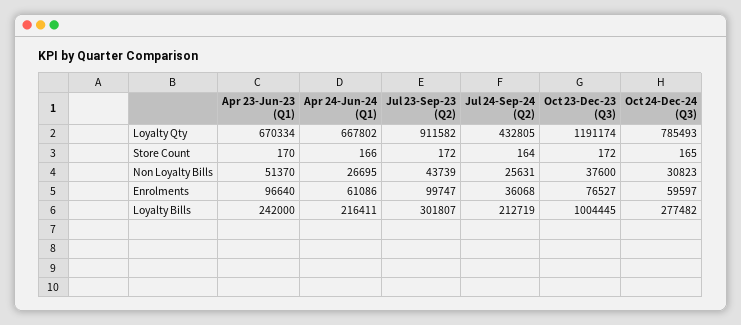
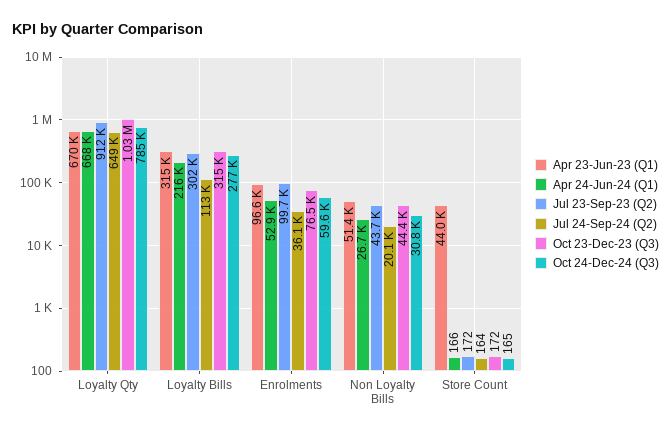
  {
    "Apr 23-Jun-23 (Q1)": {
      "Loyalty Qty": 670334,
-     "Store Count": 170,
+     "Store Count": 44000,
      "Non Loyalty Bills": 51370,
      "Enrolments": 96640,
-     "Loyalty Bills": 242000
+     "Loyalty Bills": 315000
    },
    "Apr 24-Jun-24 (Q1)": {
      "Loyalty Qty": 667802,
      "Store Count": 166,
      "Non Loyalty Bills": 26695,
-     "Enrolments": 61086,
+     "Enrolments": 52900,
      "Loyalty Bills": 216411
    },
    "Jul 23-Sep-23 (Q2)": {
      "Loyalty Qty": 911582,
      "Store Count": 172,
      "Non Loyalty Bills": 43739,
      "Enrolments": 99747,
      "Loyalty Bills": 301807
    },
    "Jul 24-Sep-24 (Q2)": {
-     "Loyalty Qty": 432805,
+     "Loyalty Qty": 649000,
      "Store Count": 164,
-     "Non Loyalty Bills": 25631,
+     "Non Loyalty Bills": 20100,
      "Enrolments": 36068,
-     "Loyalty Bills": 212719
+     "Loyalty Bills": 113000
    },
    "Oct 23-Dec-23 (Q3)": {
-     "Loyalty Qty": 1191174,
+     "Loyalty Qty": 1030000,
      "Store Count": 172,
-     "Non Loyalty Bills": 37600,
+     "Non Loyalty Bills": 44400,
      "Enrolments": 76527,
-     "Loyalty Bills": 1004445
+     "Loyalty Bills": 315000
    },
    "Oct 24-Dec-24 (Q3)": {
      "Loyalty Qty": 785493,
      "Store Count": 165,
      "Non Loyalty Bills": 30823,
      "Enrolments": 59597,
      "Loyalty Bills": 277482
    }
  }

